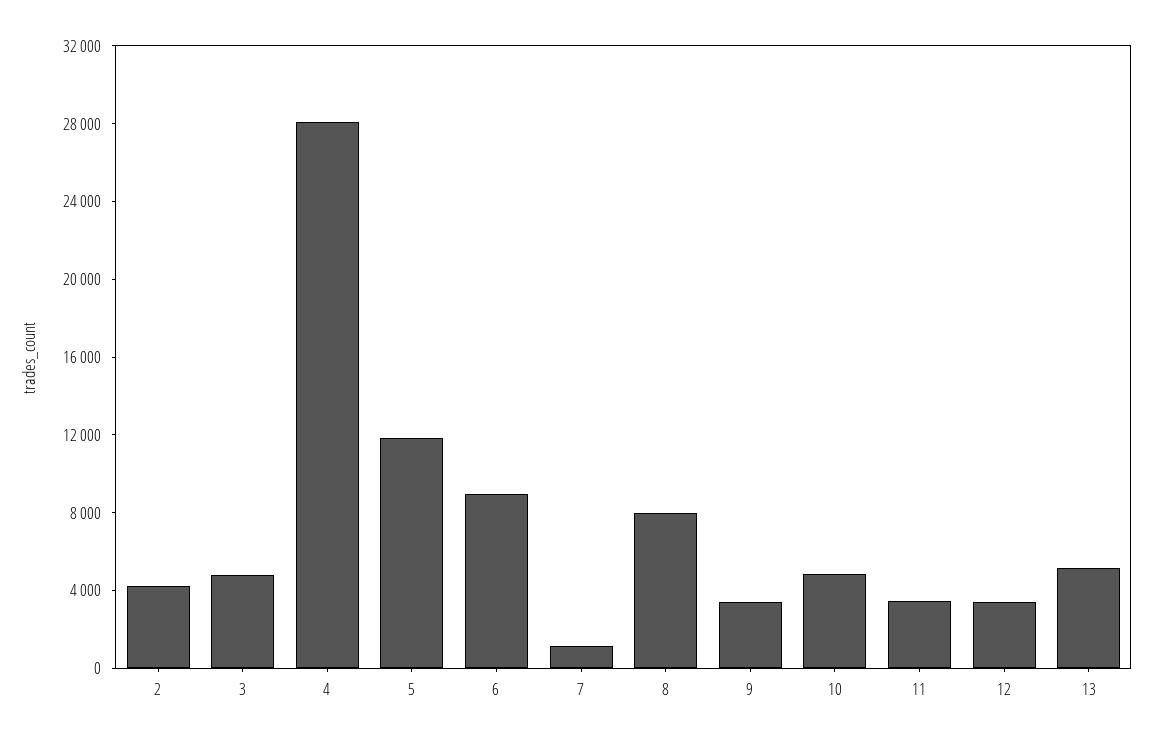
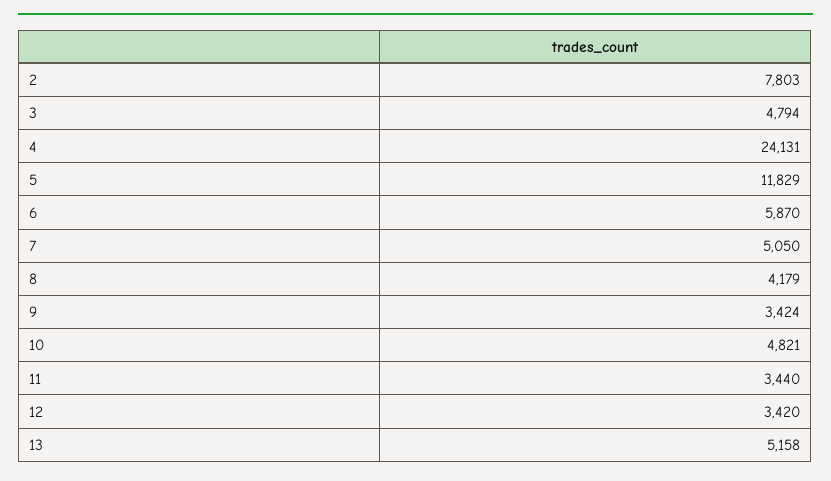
  {
-   "2": 4000,
+   "2": 7803,
    "3": 4794,
-   "4": 28000,
+   "4": 24131,
    "5": 11829,
-   "6": 9000,
+   "6": 5870,
-   "7": 1000,
+   "7": 5050,
-   "8": 8000,
+   "8": 4179,
    "9": 3424,
    "10": 4821,
    "11": 3440,
    "12": 3420,
    "13": 5158
  }

